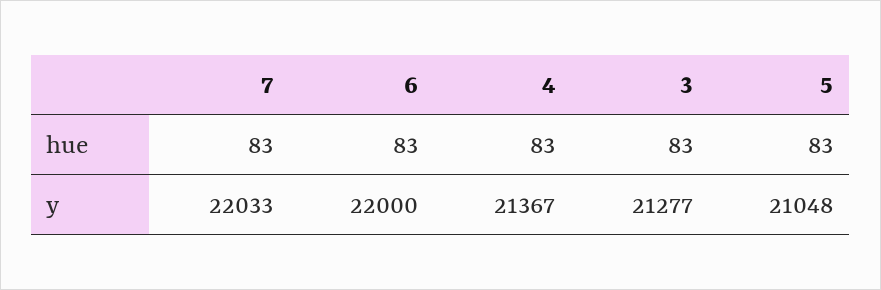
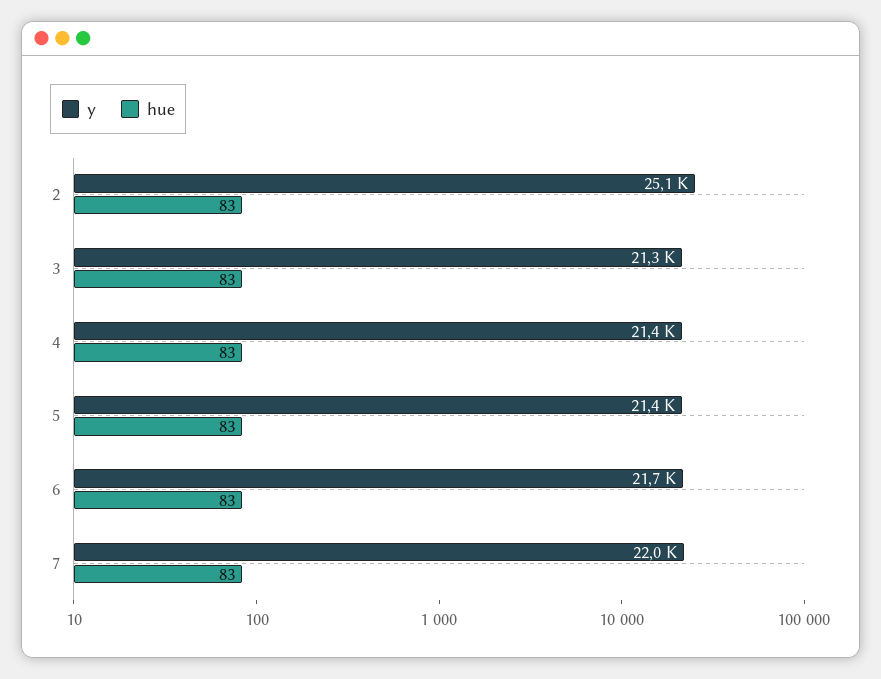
  {
    "hue": {
      "7": 83,
      "6": 83,
      "4": 83,
      "3": 83,
-     "5": 83
+     "5": 83,
+     "2": 83
    },
    "y": {
      "7": 22033,
-     "6": 22000,
+     "6": 21700,
      "4": 21367,
      "3": 21277,
-     "5": 21048
+     "5": 21400,
+     "2": 25100
    }
  }

